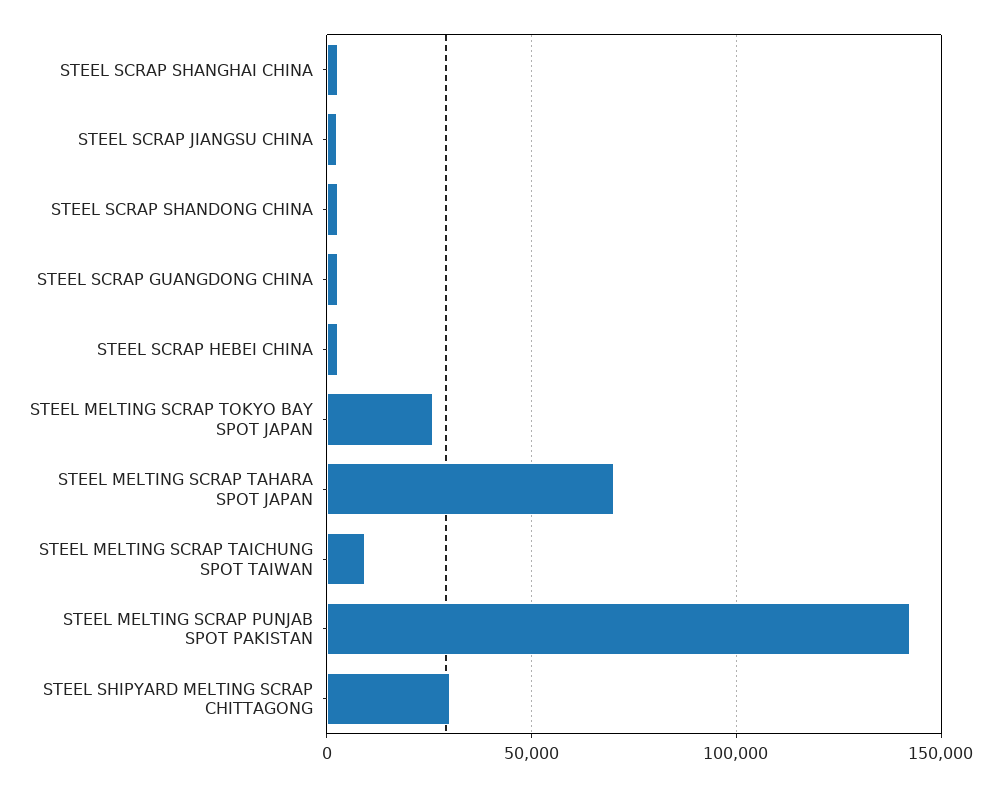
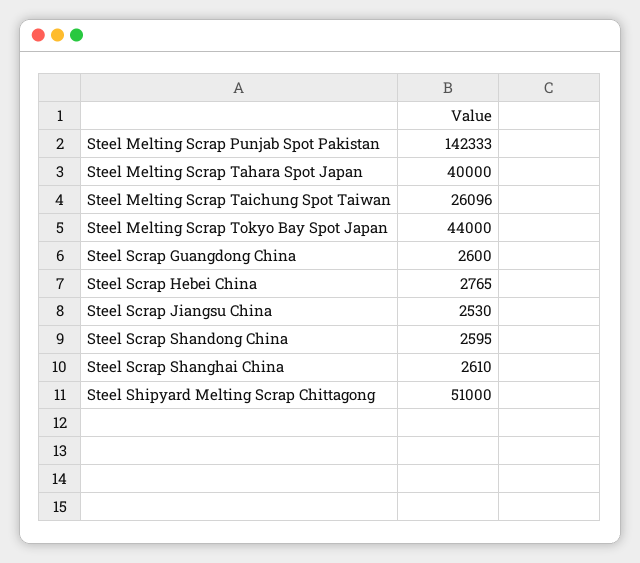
  {
    "STEEL SCRAP SHANGHAI CHINA": 2610,
    "STEEL SCRAP JIANGSU CHINA": 2530,
    "STEEL SCRAP SHANDONG CHINA": 2595,
    "STEEL SCRAP GUANGDONG CHINA": 2600,
    "STEEL SCRAP HEBEI CHINA": 2765,
-   "STEEL MELTING SCRAP TOKYO BAY SPOT JAPAN": 25000,
+   "STEEL MELTING SCRAP TOKYO BAY SPOT JAPAN": 44000,
-   "STEEL MELTING SCRAP TAHARA SPOT JAPAN": 70000,
+   "STEEL MELTING SCRAP TAHARA SPOT JAPAN": 40000,
-   "STEEL MELTING SCRAP TAICHUNG SPOT TAIWAN": 10000,
+   "STEEL MELTING SCRAP TAICHUNG SPOT TAIWAN": 26096,
    "STEEL MELTING SCRAP PUNJAB SPOT PAKISTAN": 142333,
-   "STEEL SHIPYARD MELTING SCRAP CHITTAGONG": 30000
+   "STEEL SHIPYARD MELTING SCRAP CHITTAGONG": 51000
  }

